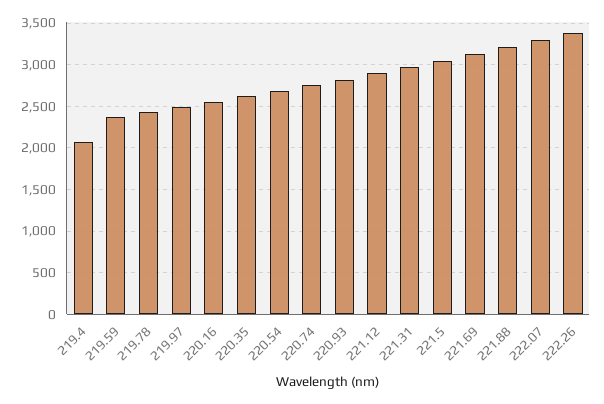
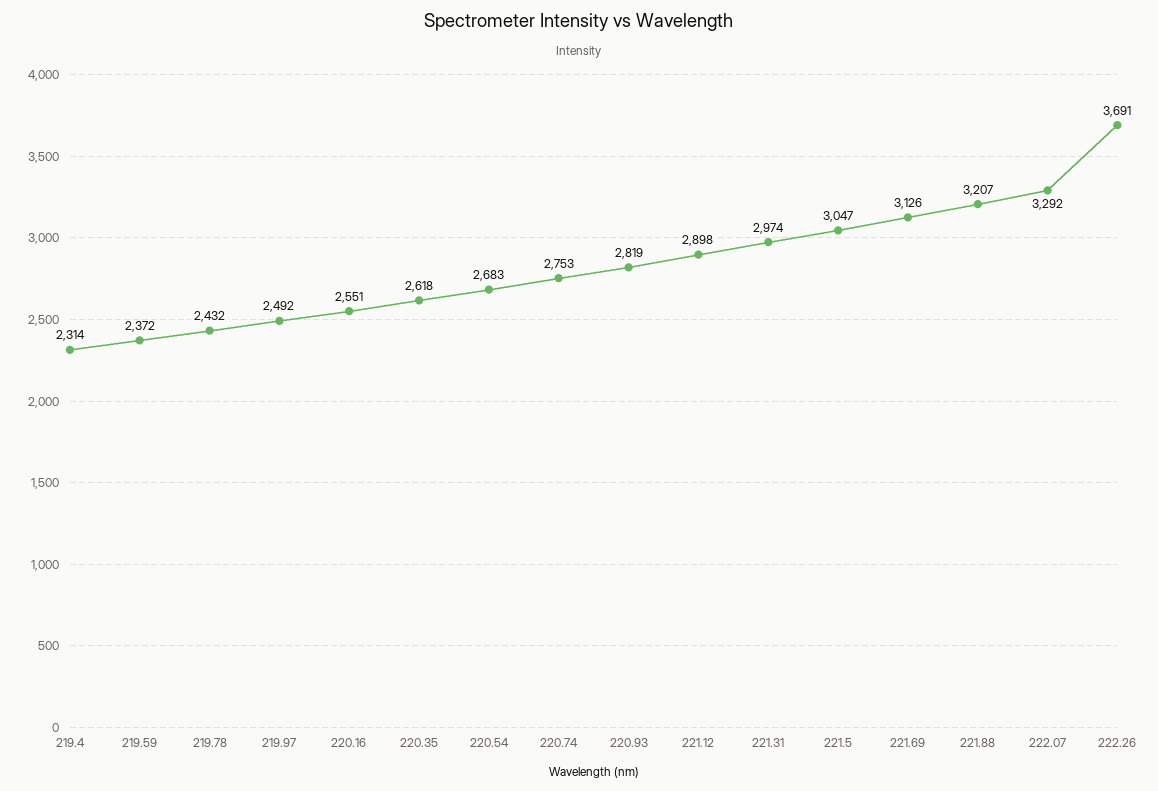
  {
-   "219.4": 2100,
+   "219.4": 2314,
    "219.59": 2372,
    "219.78": 2432,
    "219.97": 2492,
    "220.16": 2551,
    "220.35": 2618,
    "220.54": 2683,
    "220.74": 2753,
    "220.93": 2819,
    "221.12": 2898,
    "221.31": 2974,
    "221.5": 3047,
    "221.69": 3126,
    "221.88": 3207,
    "222.07": 3292,
-   "222.26": 3400
+   "222.26": 3691
  }

